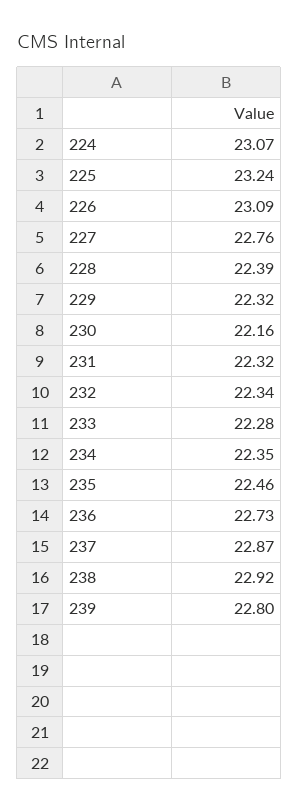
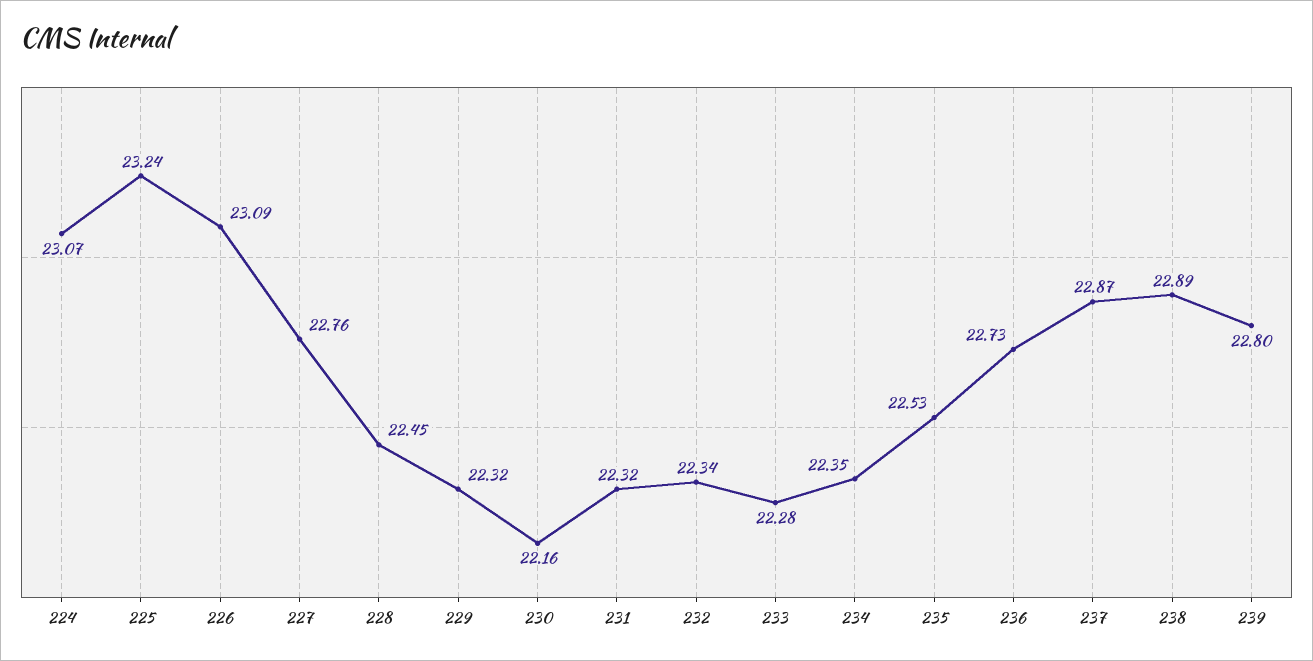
  {
    "224": 23.07,
    "225": 23.24,
    "226": 23.09,
    "227": 22.76,
-   "228": 22.39,
+   "228": 22.45,
    "229": 22.32,
    "230": 22.16,
    "231": 22.32,
    "232": 22.34,
    "233": 22.28,
    "234": 22.35,
-   "235": 22.46,
+   "235": 22.53,
    "236": 22.73,
    "237": 22.87,
-   "238": 22.92,
+   "238": 22.89,
    "239": 22.8
  }

